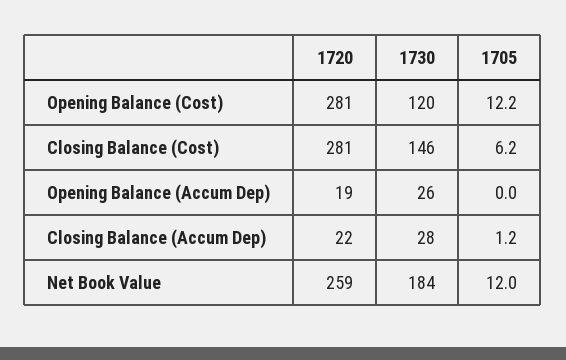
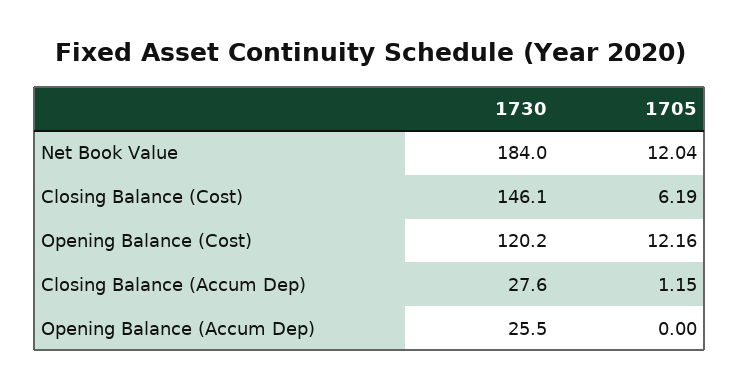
  {
-   "1720": {
-     "Opening Balance (Cost)": 281,
-     "Closing Balance (Cost)": 281,
-     "Opening Balance (Accum Dep)": 19,
-     "Closing Balance (Accum Dep)": 22,
-     "Net Book Value": 259
-   },
    "1730": {
      "Opening Balance (Cost)": 120.2,
      "Closing Balance (Cost)": 146.1,
      "Opening Balance (Accum Dep)": 25.5,
      "Closing Balance (Accum Dep)": 27.6,
      "Net Book Value": 184
    },
    "1705": {
      "Opening Balance (Cost)": 12.16,
      "Closing Balance (Cost)": 6.19,
      "Opening Balance (Accum Dep)": 0,
      "Closing Balance (Accum Dep)": 1.15,
      "Net Book Value": 12.04
    }
  }

